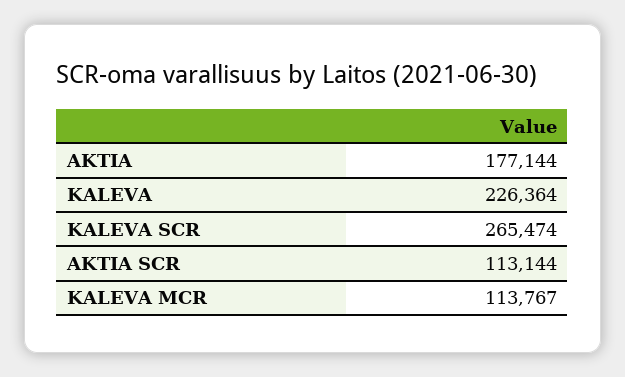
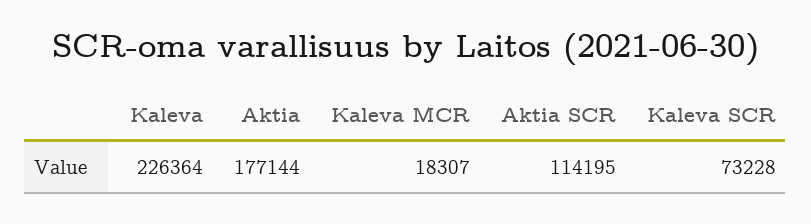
  {
    "AKTIA": 177144,
    "KALEVA": 226364,
-   "KALEVA SCR": 265474,
+   "KALEVA SCR": 73228,
-   "AKTIA SCR": 113144,
+   "AKTIA SCR": 114195,
-   "KALEVA MCR": 113767
+   "KALEVA MCR": 18307
  }

